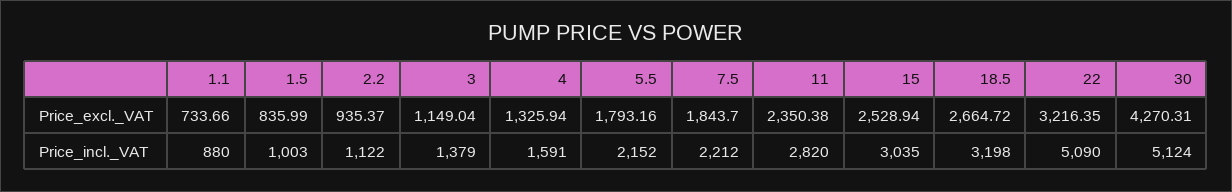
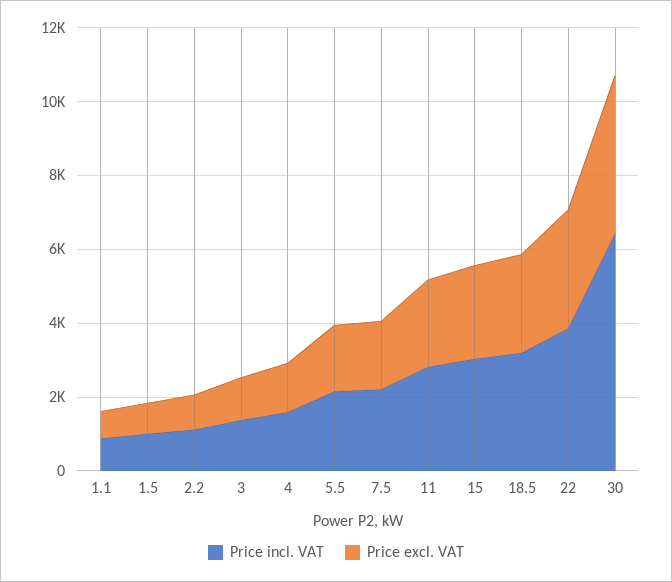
  {
    "Price_excl._VAT": {
      "1.1": 733.66,
      "1.5": 835.99,
      "2.2": 935.37,
      "3": 1149.04,
      "4": 1325.94,
      "5.5": 1793.16,
      "7.5": 1843.7,
      "11": 2350.38,
      "15": 2528.94,
      "18.5": 2664.72,
      "22": 3216.35,
      "30": 4270.31
    },
    "Price_incl._VAT": {
      "1.1": 880,
      "1.5": 1003,
      "2.2": 1122,
      "3": 1379,
      "4": 1591,
      "5.5": 2152,
      "7.5": 2212,
      "11": 2820,
      "15": 3035,
      "18.5": 3198,
-     "22": 5090,
+     "22": 4000,
-     "30": 5124
+     "30": 6500
    }
  }

